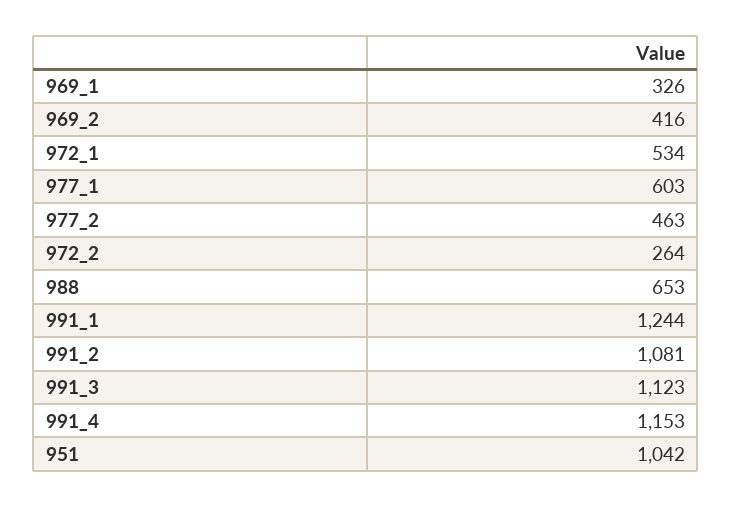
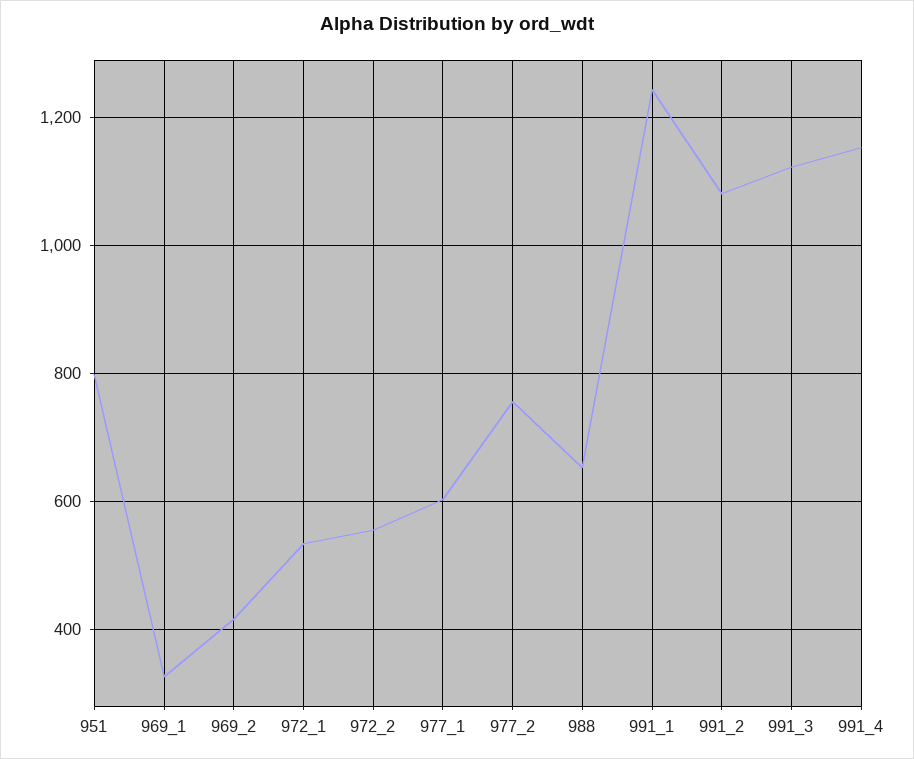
  {
    "969_1": 326,
    "969_2": 416,
    "972_1": 534,
    "977_1": 603,
-   "977_2": 463,
+   "977_2": 760,
-   "972_2": 264,
+   "972_2": 560,
    "988": 653,
    "991_1": 1244,
    "991_2": 1081,
    "991_3": 1123,
    "991_4": 1153,
-   "951": 1042
+   "951": 800
  }

